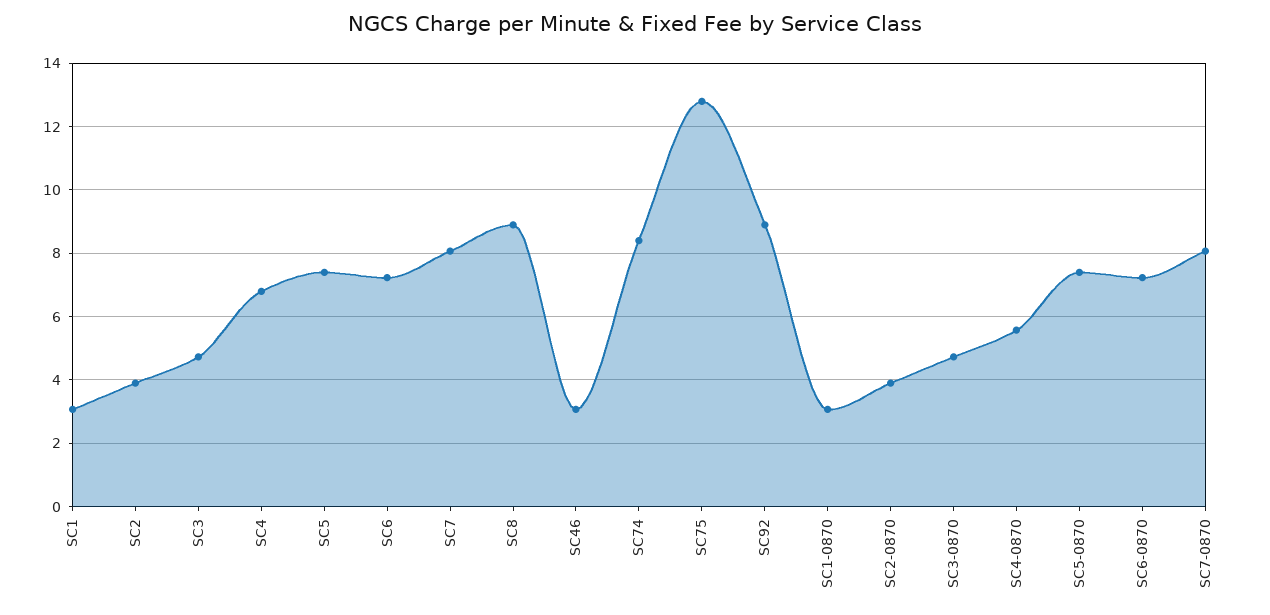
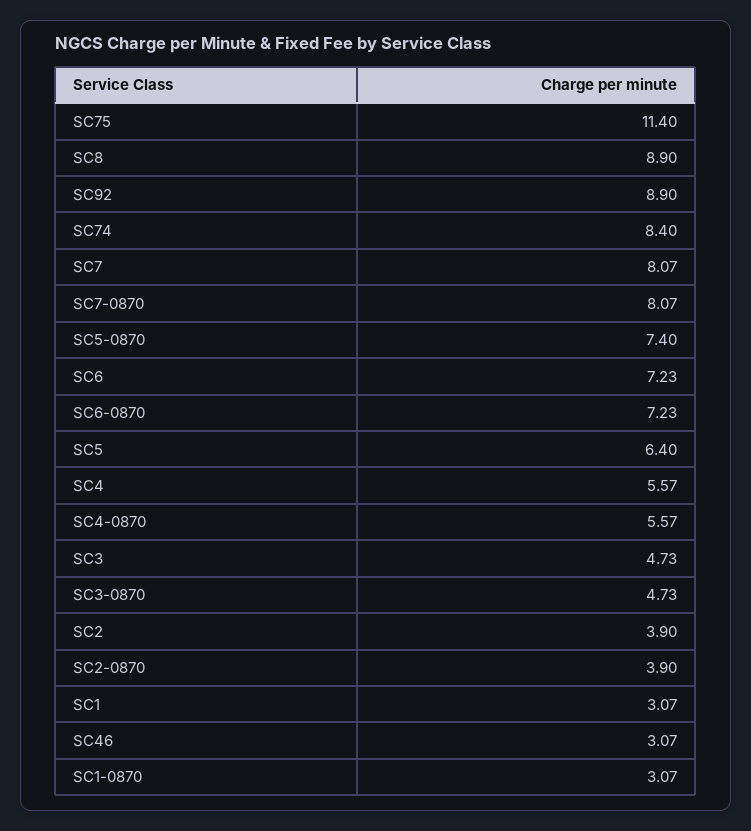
  {
    "SC1": 3.07,
    "SC2": 3.9,
    "SC3": 4.73,
-   "SC4": 6.8,
+   "SC4": 5.57,
-   "SC5": 7.4,
+   "SC5": 6.4,
    "SC6": 7.23,
    "SC7": 8.07,
    "SC8": 8.9,
    "SC46": 3.07,
    "SC74": 8.4,
-   "SC75": 12.8,
+   "SC75": 11.4,
    "SC92": 8.9,
    "SC1-0870": 3.07,
    "SC2-0870": 3.9,
    "SC3-0870": 4.73,
    "SC4-0870": 5.57,
    "SC5-0870": 7.4,
    "SC6-0870": 7.23,
    "SC7-0870": 8.07
  }

